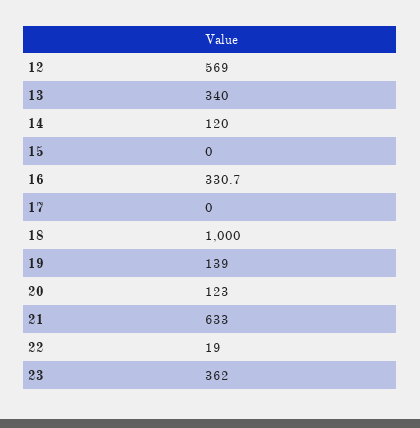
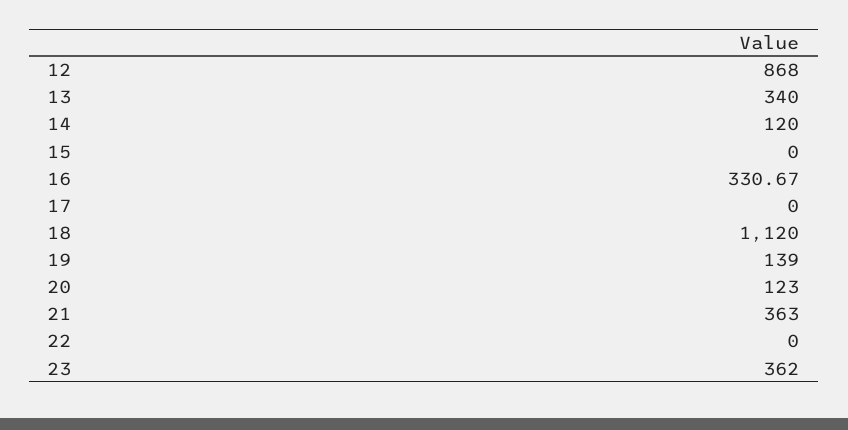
  {
-   "12": 569,
+   "12": 868,
    "13": 340,
    "14": 120,
    "15": 0,
    "16": 330.67,
    "17": 0,
-   "18": 1000,
+   "18": 1120,
    "19": 139,
    "20": 123,
-   "21": 633,
+   "21": 363,
-   "22": 19,
+   "22": 0,
    "23": 362
  }

